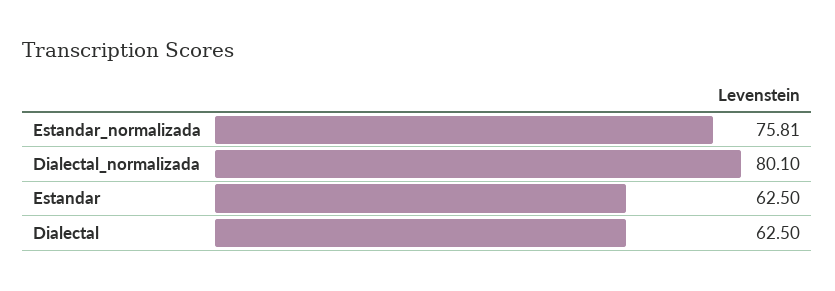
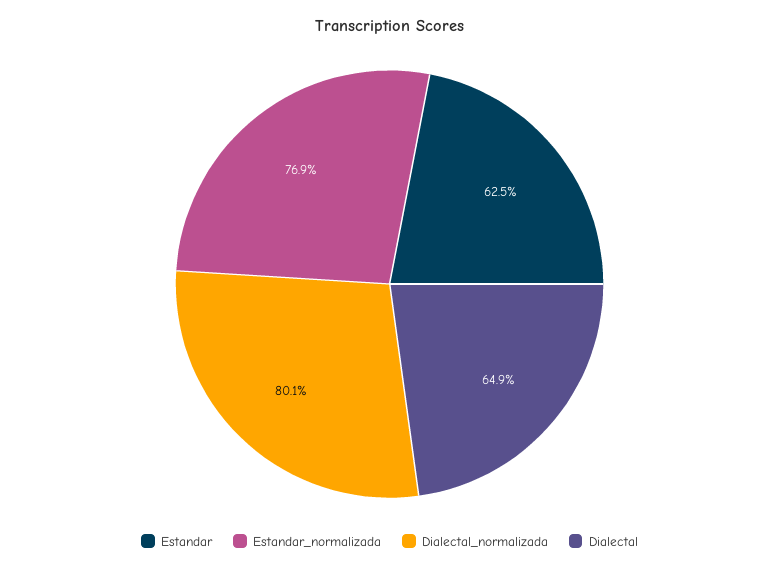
  {
-   "Estandar_normalizada": 75.81,
+   "Estandar_normalizada": 76.9,
    "Dialectal_normalizada": 80.1,
    "Estandar": 62.5,
-   "Dialectal": 62.5
+   "Dialectal": 64.9
  }

